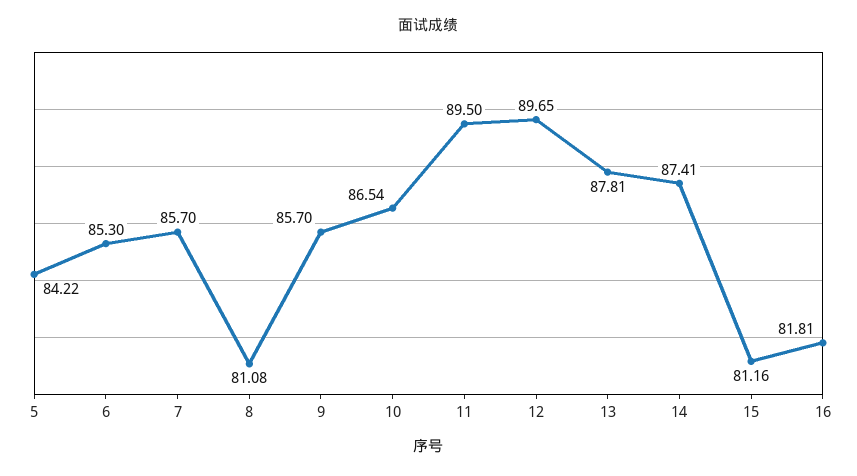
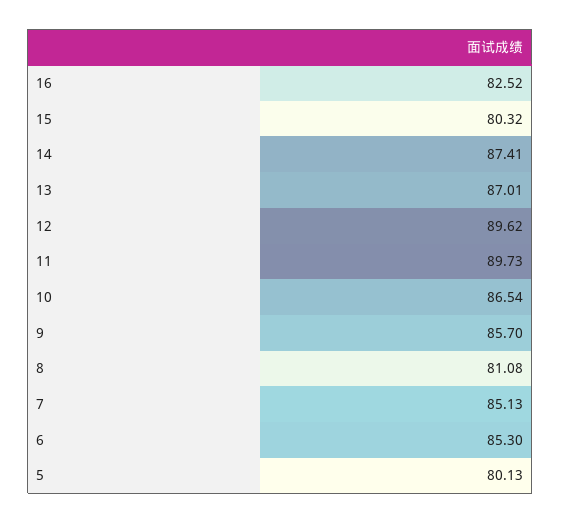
  {
-   "5": 84.22,
+   "5": 80.13,
    "6": 85.3,
-   "7": 85.7,
+   "7": 85.13,
    "8": 81.08,
    "9": 85.7,
    "10": 86.54,
-   "11": 89.5,
+   "11": 89.73,
-   "12": 89.65,
+   "12": 89.62,
-   "13": 87.81,
+   "13": 87.01,
    "14": 87.41,
-   "15": 81.16,
+   "15": 80.32,
-   "16": 81.81
+   "16": 82.52
  }

